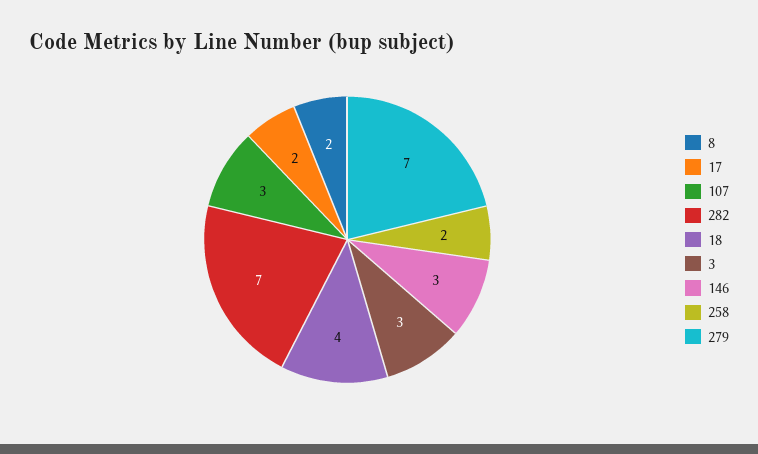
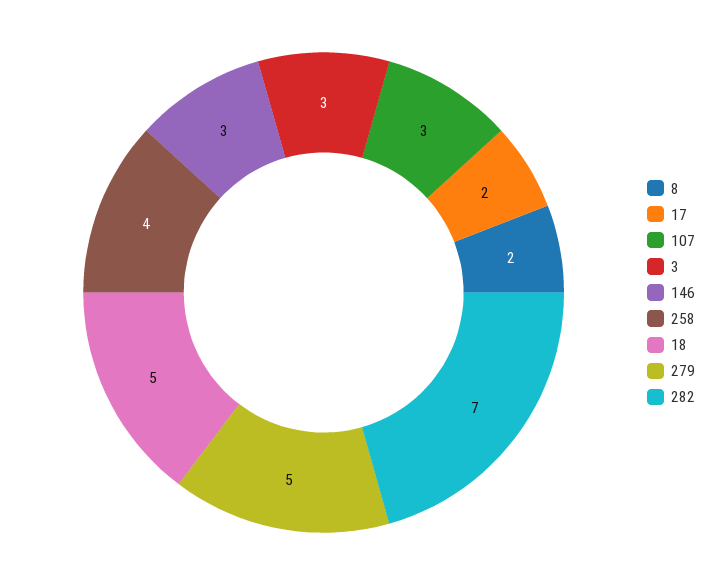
  {
    "8": 2,
    "17": 2,
    "107": 3,
    "282": 7,
-   "18": 4,
+   "18": 5,
    "3": 3,
    "146": 3,
-   "258": 2,
+   "258": 4,
-   "279": 7
+   "279": 5
  }

